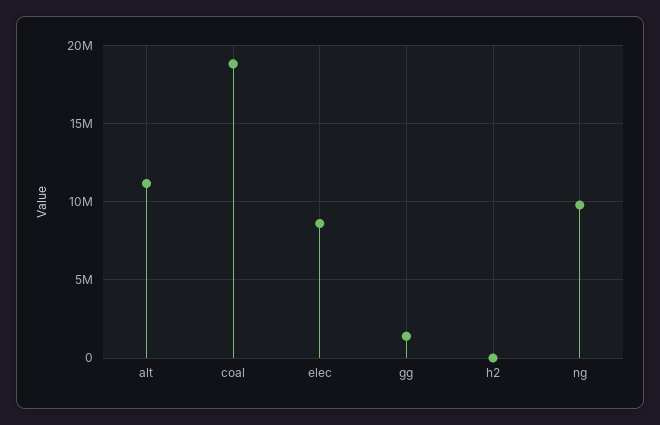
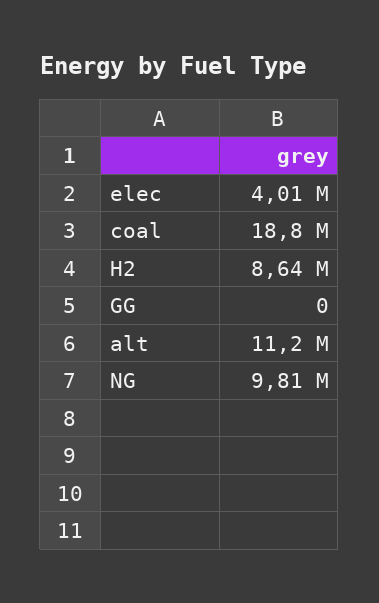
  {
    "alt": 11200000,
    "coal": 18800000,
-   "elec": 8500000,
+   "elec": 4010000,
-   "gg": 1500000,
+   "gg": 0,
-   "h2": 0,
+   "h2": 8640000,
    "ng": 9810000
  }

